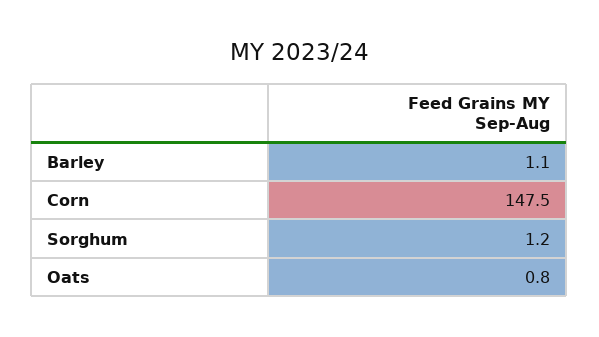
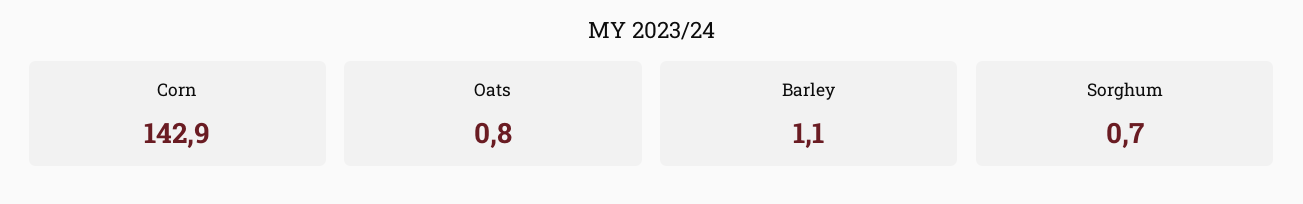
  {
    "Barley": 1.1,
-   "Corn": 147.5,
+   "Corn": 142.9,
-   "Sorghum": 1.2,
+   "Sorghum": 0.7,
    "Oats": 0.8
  }

